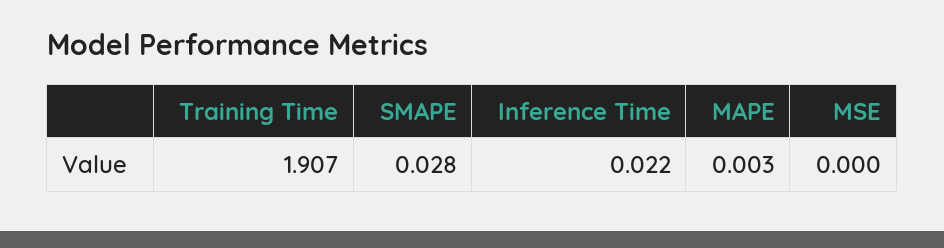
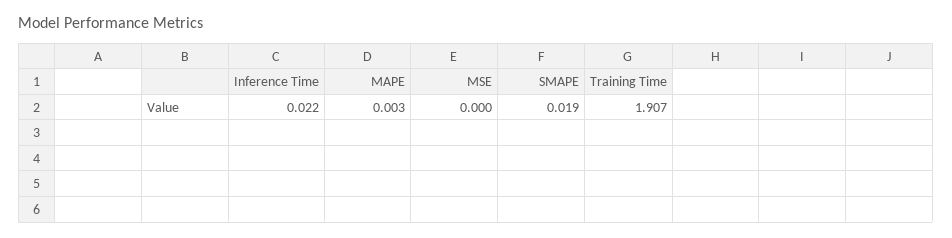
  {
    "Training Time": 1.907,
-   "SMAPE": 0.028,
+   "SMAPE": 0.019,
    "Inference Time": 0.022,
    "MAPE": 0.003,
    "MSE": 0
  }

